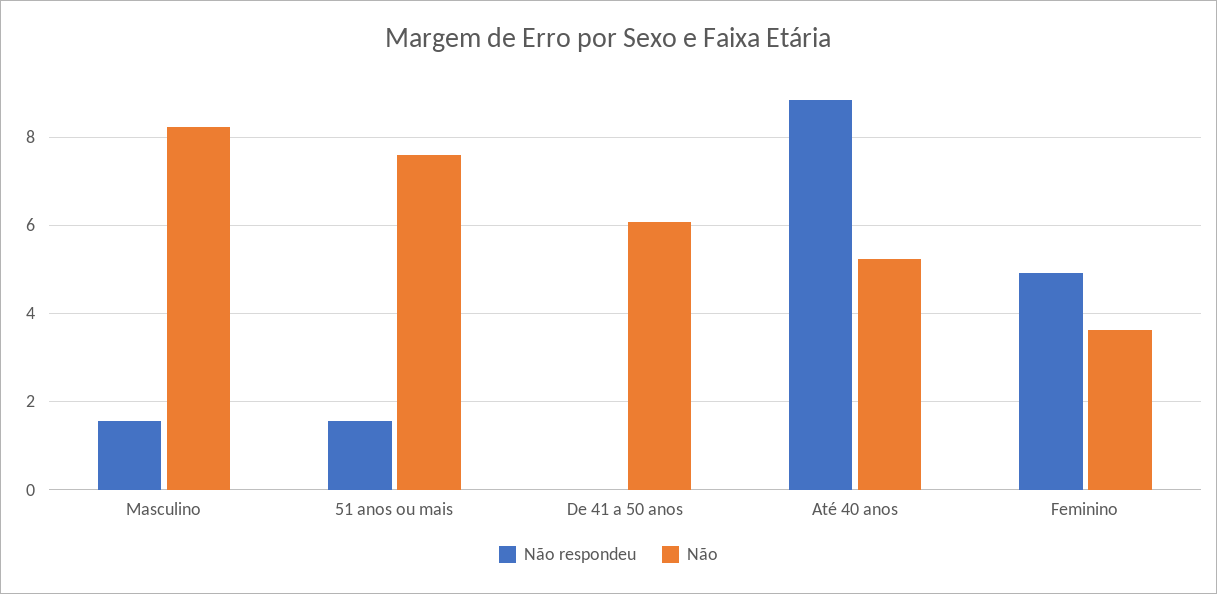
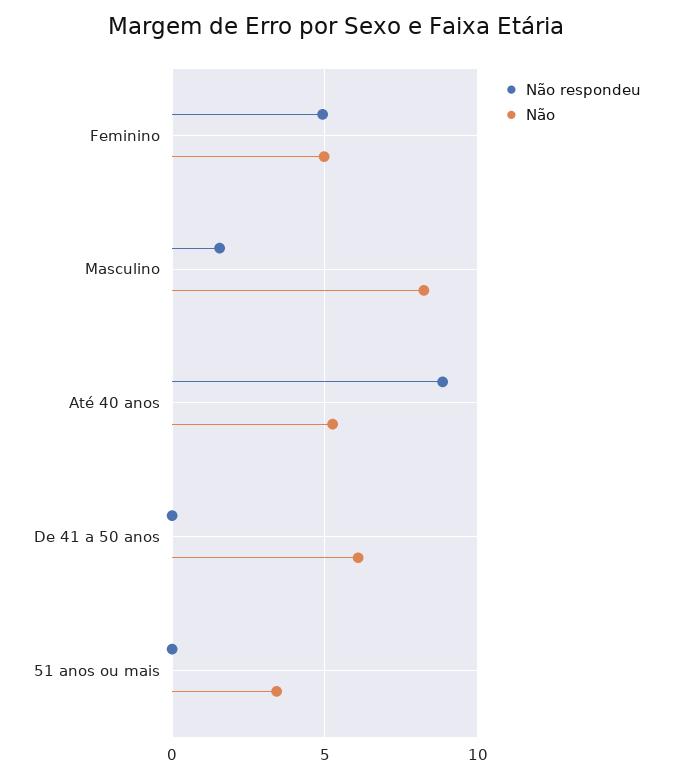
  {
    "Não respondeu": {
      "Masculino": 1.6,
-     "51 anos ou mais": 1.6,
+     "51 anos ou mais": 0,
      "De 41 a 50 anos": 0,
      "Até 40 anos": 8.8,
      "Feminino": 5
    },
    "Não": {
      "Masculino": 8.2,
-     "51 anos ou mais": 7.6,
+     "51 anos ou mais": 3.5,
      "De 41 a 50 anos": 6,
      "Até 40 anos": 5.2,
-     "Feminino": 3.6
+     "Feminino": 5
    }
  }

